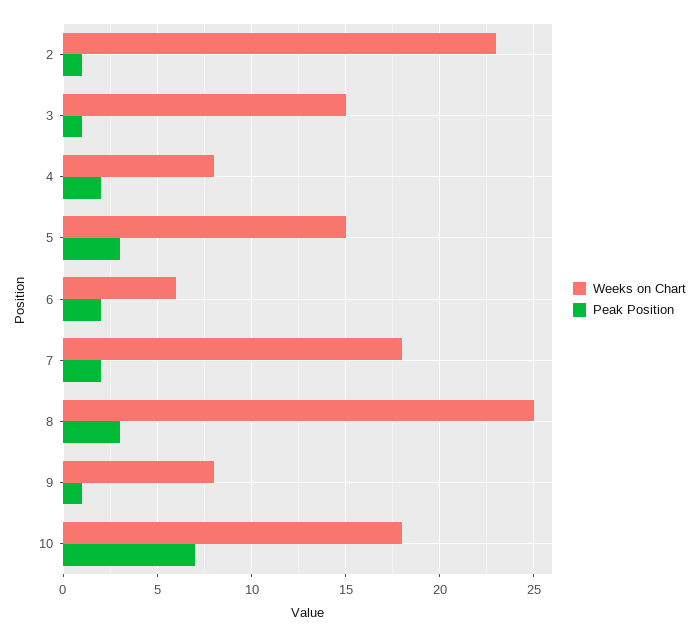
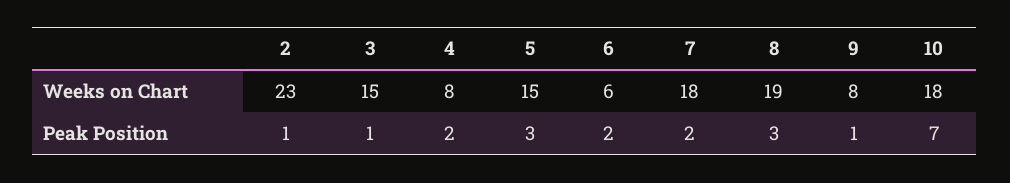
  {
    "Weeks on Chart": {
      "2": 23,
      "3": 15,
      "4": 8,
      "5": 15,
      "6": 6,
      "7": 18,
-     "8": 25,
+     "8": 19,
      "9": 8,
      "10": 18
    },
    "Peak Position": {
      "2": 1,
      "3": 1,
      "4": 2,
      "5": 3,
      "6": 2,
      "7": 2,
      "8": 3,
      "9": 1,
      "10": 7
    }
  }

